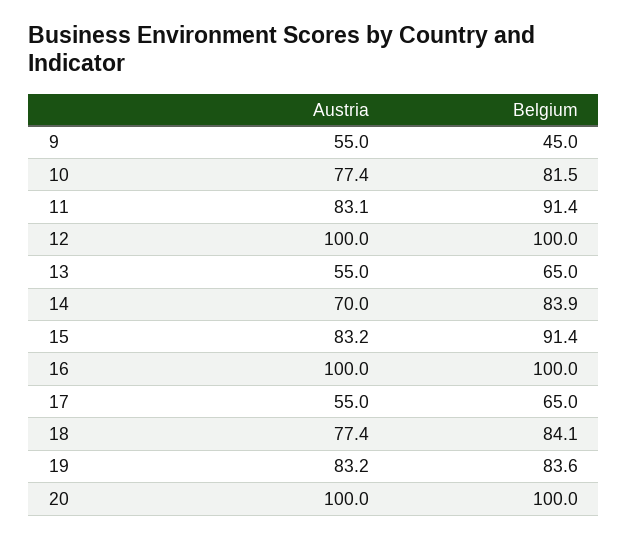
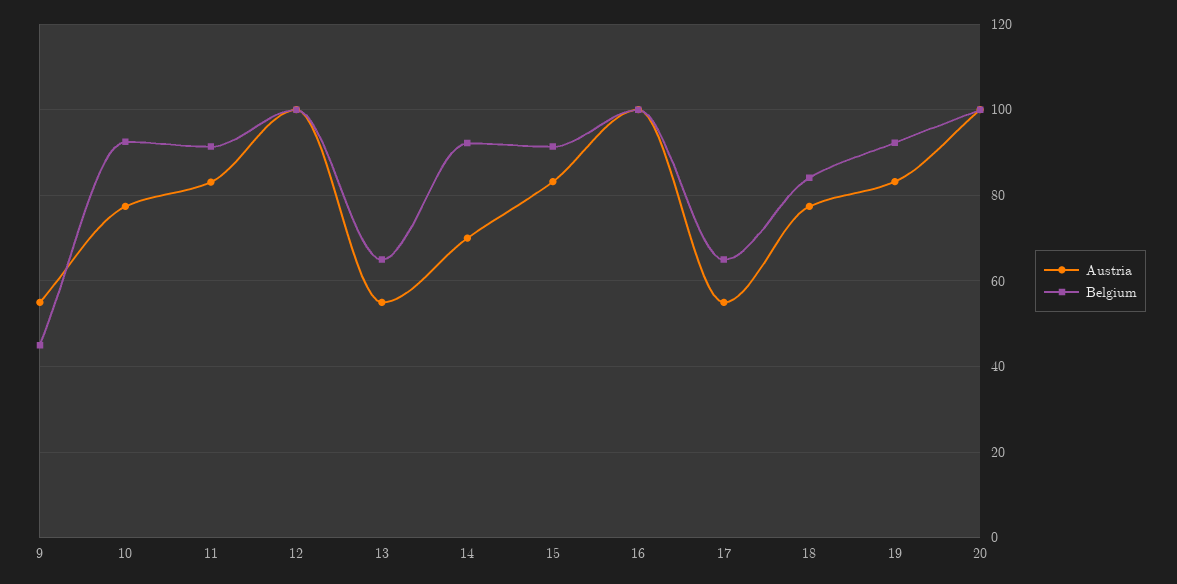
  {
    "Austria": {
      "9": 55,
      "10": 77.4,
      "11": 83.1,
      "12": 100,
      "13": 55,
      "14": 70,
      "15": 83.2,
      "16": 100,
      "17": 55,
      "18": 77.4,
      "19": 83.2,
      "20": 100
    },
    "Belgium": {
      "9": 45,
-     "10": 81.5,
+     "10": 92,
      "11": 91.4,
      "12": 100,
      "13": 65,
-     "14": 83.9,
+     "14": 92,
      "15": 91.4,
      "16": 100,
      "17": 65,
      "18": 84.1,
-     "19": 83.6,
+     "19": 92,
      "20": 100
    }
  }

